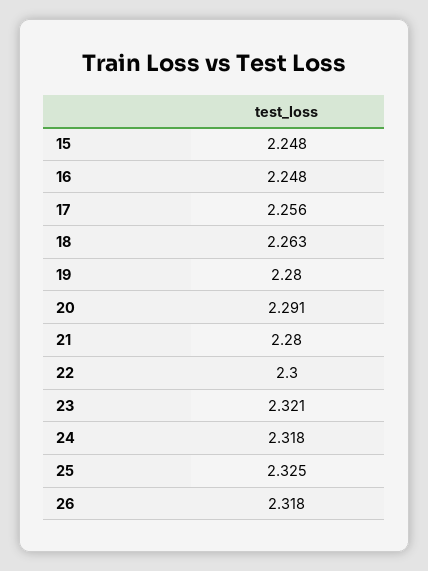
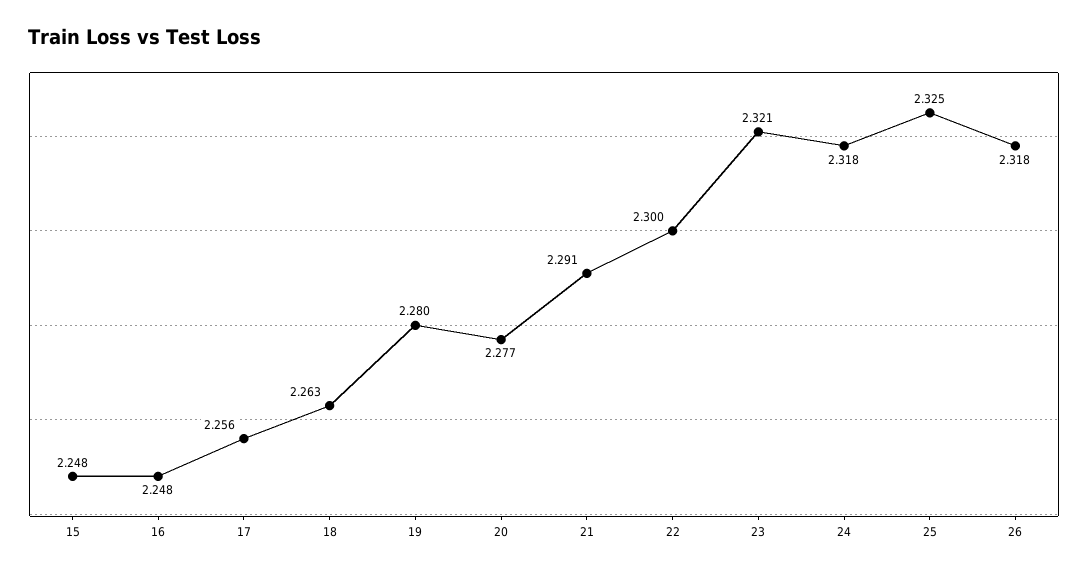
  {
    "15": 2.248,
    "16": 2.248,
    "17": 2.256,
    "18": 2.263,
    "19": 2.28,
-   "20": 2.291,
+   "20": 2.277,
-   "21": 2.28,
+   "21": 2.291,
    "22": 2.3,
    "23": 2.321,
    "24": 2.318,
    "25": 2.325,
    "26": 2.318
  }

